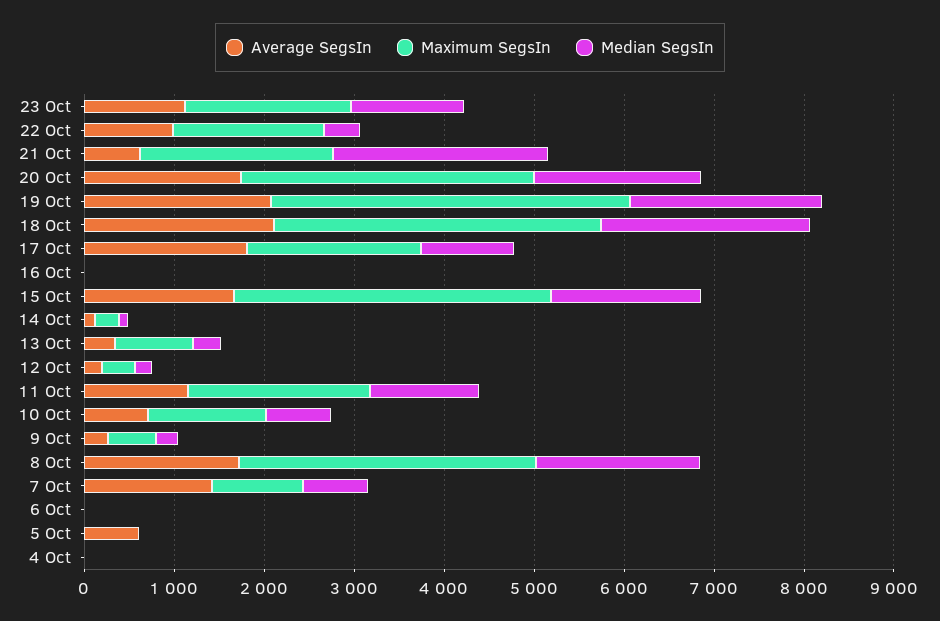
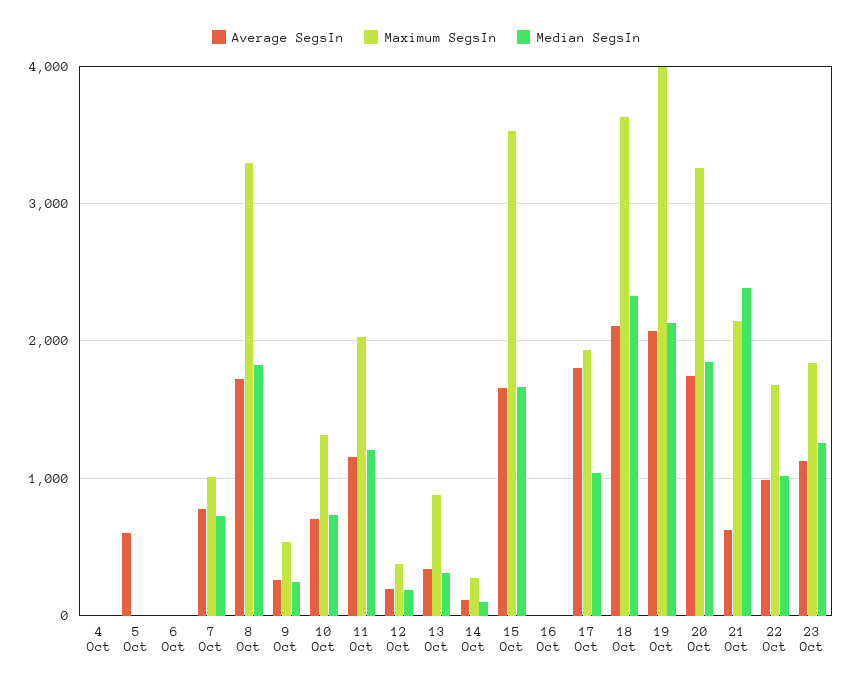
  {
    "Average SegsIn": {
      "23 Oct": 1100,
      "22 Oct": 1000,
      "21 Oct": 600,
      "20 Oct": 1700,
      "19 Oct": 2100,
      "18 Oct": 2100,
      "17 Oct": 1800,
      "16 Oct": 0,
      "15 Oct": 1700,
      "14 Oct": 100,
      "13 Oct": 300,
      "12 Oct": 200,
      "11 Oct": 1200,
      "10 Oct": 700,
      "9 Oct": 300,
      "8 Oct": 1700,
-     "7 Oct": 1400,
+     "7 Oct": 800,
      "6 Oct": 0,
      "5 Oct": 600,
      "4 Oct": 0
    },
    "Maximum SegsIn": {
      "23 Oct": 1800,
      "22 Oct": 1700,
      "21 Oct": 2100,
      "20 Oct": 3300,
      "19 Oct": 4000,
      "18 Oct": 3600,
      "17 Oct": 1900,
      "16 Oct": 0,
      "15 Oct": 3500,
      "14 Oct": 300,
      "13 Oct": 900,
      "12 Oct": 400,
      "11 Oct": 2000,
      "10 Oct": 1300,
      "9 Oct": 500,
      "8 Oct": 3300,
      "7 Oct": 1000,
      "6 Oct": 0,
      "5 Oct": 0,
      "4 Oct": 0
    },
    "Median SegsIn": {
      "23 Oct": 1300,
-     "22 Oct": 400,
+     "22 Oct": 1000,
      "21 Oct": 2400,
      "20 Oct": 1800,
      "19 Oct": 2100,
      "18 Oct": 2300,
      "17 Oct": 1000,
      "16 Oct": 0,
      "15 Oct": 1700,
      "14 Oct": 100,
      "13 Oct": 300,
      "12 Oct": 200,
      "11 Oct": 1200,
      "10 Oct": 700,
      "9 Oct": 200,
      "8 Oct": 1800,
      "7 Oct": 700,
      "6 Oct": 0,
      "5 Oct": 0,
      "4 Oct": 0
    }
  }

